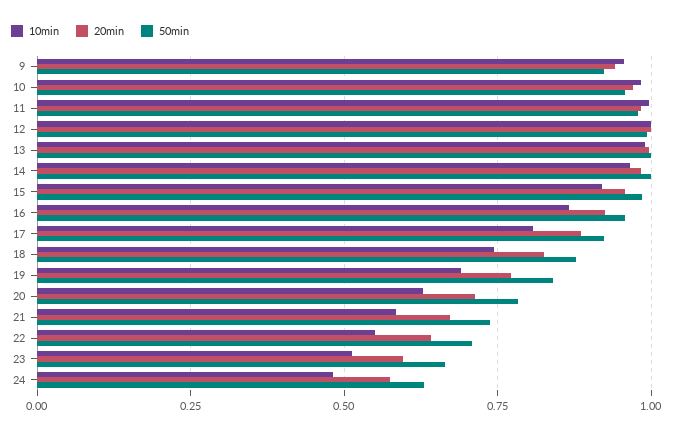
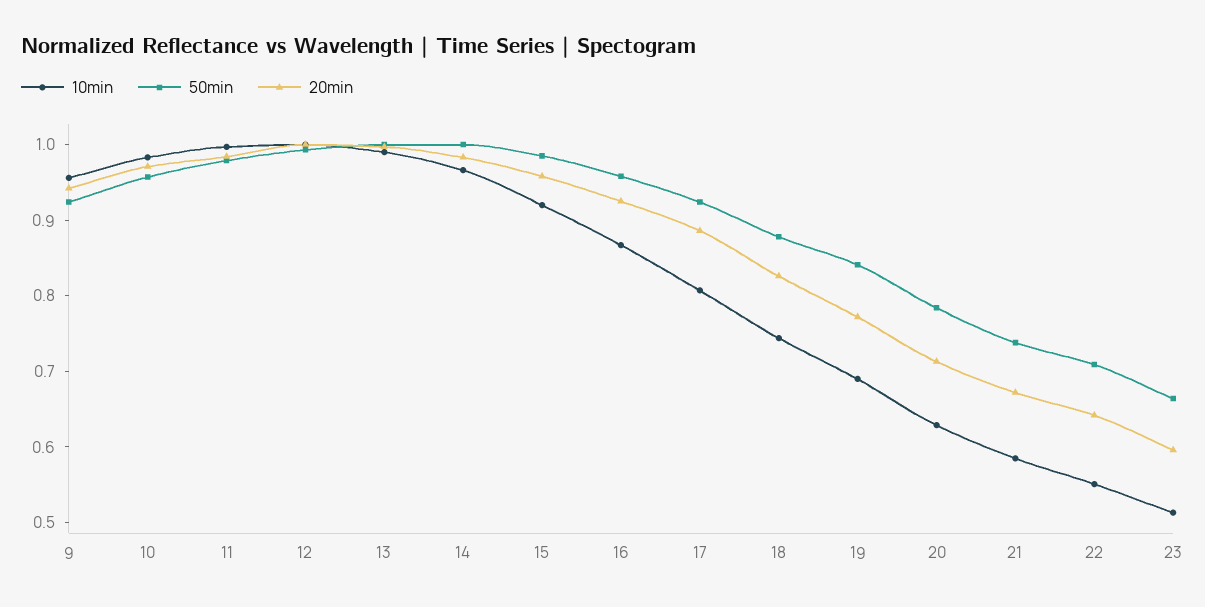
  {
    "10min": {
      "9": 0.96,
      "10": 0.98,
      "11": 1,
      "12": 1,
      "13": 1,
      "14": 0.96,
      "15": 0.92,
      "16": 0.86,
      "17": 0.8,
      "18": 0.74,
      "19": 0.7,
      "20": 0.62,
      "21": 0.58,
      "22": 0.56,
-     "23": 0.52,
+     "23": 0.52
-     "24": 0.475
    },
    "20min": {
      "9": 0.94,
      "10": 0.98,
      "11": 0.98,
      "12": 1,
      "13": 1,
      "14": 0.98,
      "15": 0.96,
      "16": 0.92,
      "17": 0.88,
      "18": 0.82,
      "19": 0.78,
      "20": 0.72,
      "21": 0.68,
      "22": 0.64,
-     "23": 0.6,
+     "23": 0.6
-     "24": 0.575
    },
    "50min": {
      "9": 0.92,
      "10": 0.96,
      "11": 0.98,
      "12": 1,
      "13": 1,
      "14": 1,
      "15": 0.98,
      "16": 0.96,
      "17": 0.92,
      "18": 0.88,
      "19": 0.84,
      "20": 0.78,
      "21": 0.74,
      "22": 0.7,
-     "23": 0.66,
+     "23": 0.66
-     "24": 0.625
    }
  }

